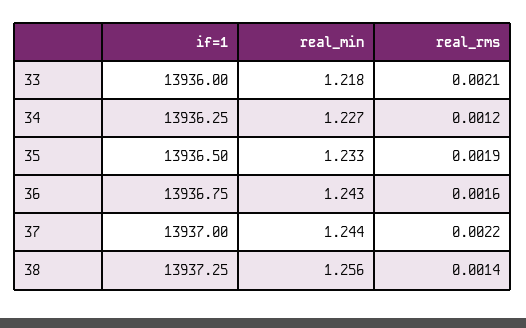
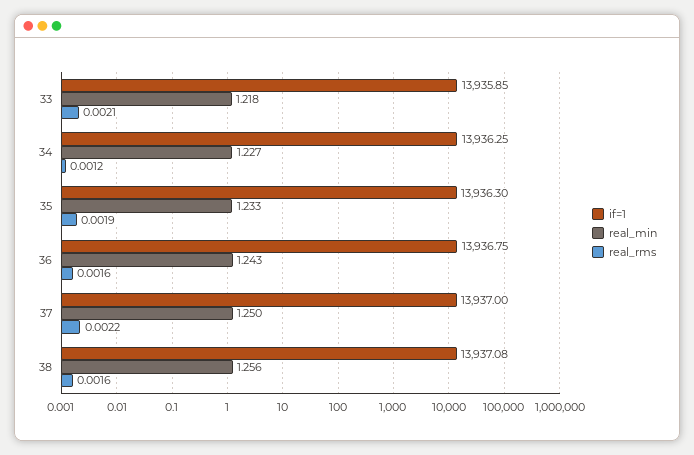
  {
    "if=1": {
-     "33": 13936,
+     "33": 13935.85,
      "34": 13936.25,
-     "35": 13936.5,
+     "35": 13936.3,
      "36": 13936.75,
      "37": 13937,
-     "38": 13937.25
+     "38": 13937.08
    },
    "real_min": {
      "33": 1.218,
      "34": 1.227,
      "35": 1.233,
      "36": 1.243,
-     "37": 1.244,
+     "37": 1.25,
      "38": 1.256
    },
    "real_rms": {
      "33": 0.0021,
      "34": 0.0012,
      "35": 0.0019,
      "36": 0.0016,
      "37": 0.0022,
-     "38": 0.0014
+     "38": 0.0016
    }
  }

